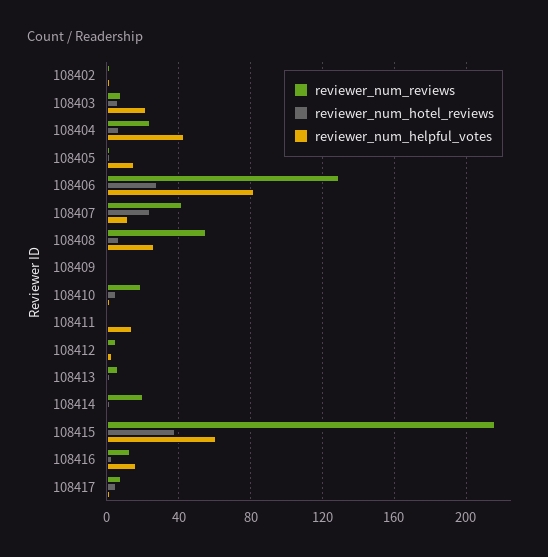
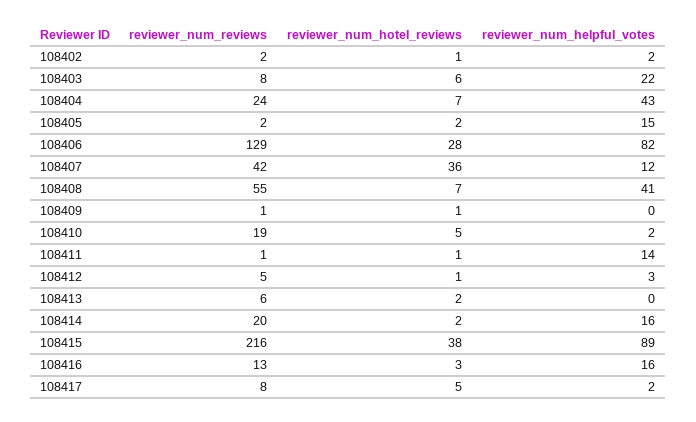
  {
    "reviewer_num_reviews": {
      "108402": 2,
      "108403": 8,
      "108404": 24,
      "108405": 2,
      "108406": 129,
      "108407": 42,
      "108408": 55,
      "108409": 1,
      "108410": 19,
      "108411": 1,
      "108412": 5,
      "108413": 6,
      "108414": 20,
      "108415": 216,
      "108416": 13,
      "108417": 8
    },
    "reviewer_num_hotel_reviews": {
      "108402": 1,
      "108403": 6,
      "108404": 7,
      "108405": 2,
      "108406": 28,
-     "108407": 25,
+     "108407": 36,
      "108408": 7,
      "108409": 1,
      "108410": 5,
      "108411": 1,
      "108412": 1,
      "108413": 2,
      "108414": 2,
      "108415": 38,
      "108416": 3,
      "108417": 5
    },
    "reviewer_num_helpful_votes": {
      "108402": 2,
      "108403": 22,
      "108404": 43,
      "108405": 15,
      "108406": 82,
      "108407": 12,
-     "108408": 25,
+     "108408": 41,
      "108409": 0,
      "108410": 2,
      "108411": 14,
      "108412": 3,
      "108413": 0,
-     "108414": 0,
+     "108414": 16,
-     "108415": 60,
+     "108415": 89,
      "108416": 16,
      "108417": 2
    }
  }

